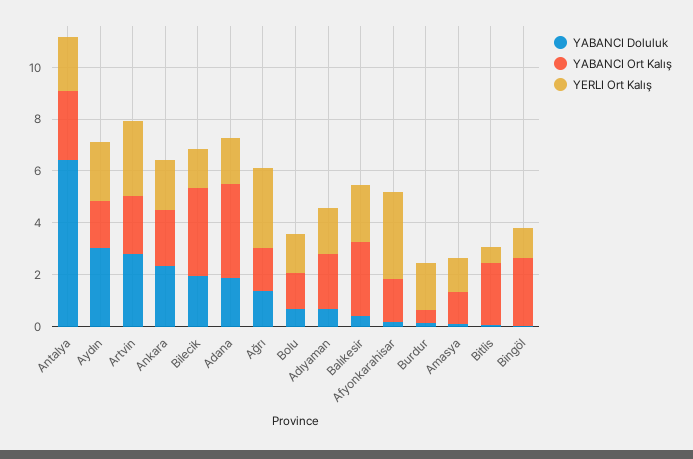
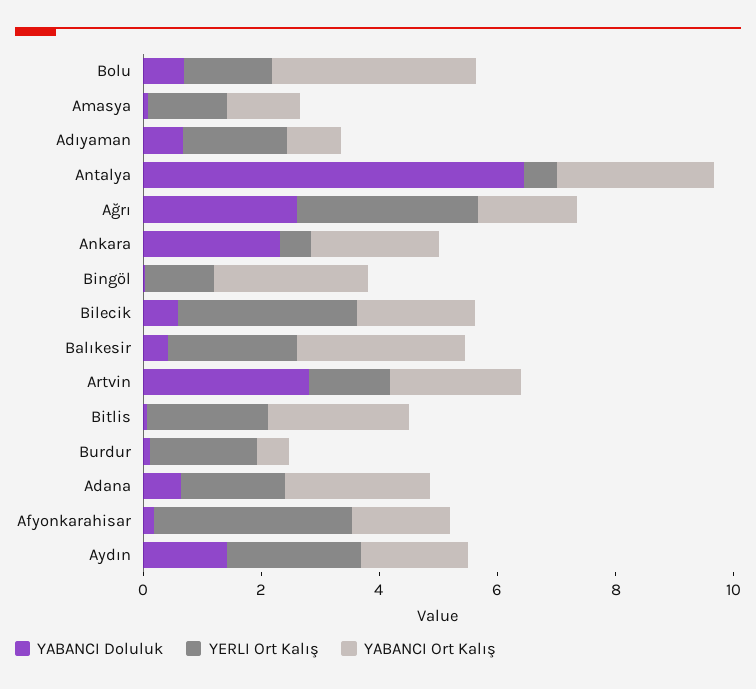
  {
    "YABANCI Doluluk": {
      "Antalya": 6.5,
-     "Aydın": 3,
+     "Aydın": 1.5,
      "Artvin": 3,
      "Ankara": 2.5,
-     "Bilecik": 2,
+     "Bilecik": 0.5,
-     "Adana": 2,
+     "Adana": 0.5,
-     "Ağrı": 1.5,
+     "Ağrı": 2.5,
      "Bolu": 0.5,
      "Adıyaman": 0.5,
      "Balıkesir": 0.5,
      "Afyonkarahisar": 0,
      "Burdur": 0,
      "Amasya": 0,
      "Bitlis": 0,
      "Bingöl": 0
    },
    "YABANCI Ort Kalış": {
      "Antalya": 2.5,
      "Aydın": 2,
      "Artvin": 2,
      "Ankara": 2,
-     "Bilecik": 3.5,
+     "Bilecik": 2,
-     "Adana": 3.5,
+     "Adana": 2.5,
      "Ağrı": 1.5,
-     "Bolu": 1.5,
+     "Bolu": 3.5,
-     "Adıyaman": 2,
+     "Adıyaman": 1,
      "Balıkesir": 3,
      "Afyonkarahisar": 1.5,
      "Burdur": 0.5,
      "Amasya": 1,
      "Bitlis": 2.5,
      "Bingöl": 2.5
    },
    "YERLI Ort Kalış": {
-     "Antalya": 2,
+     "Antalya": 0.5,
      "Aydın": 2.5,
-     "Artvin": 3,
+     "Artvin": 1.5,
-     "Ankara": 2,
+     "Ankara": 0.5,
-     "Bilecik": 1.5,
+     "Bilecik": 3,
      "Adana": 2,
      "Ağrı": 3,
      "Bolu": 1.5,
      "Adıyaman": 2,
      "Balıkesir": 2,
      "Afyonkarahisar": 3.5,
      "Burdur": 2,
      "Amasya": 1.5,
-     "Bitlis": 0.5,
+     "Bitlis": 2,
      "Bingöl": 1
    }
  }

